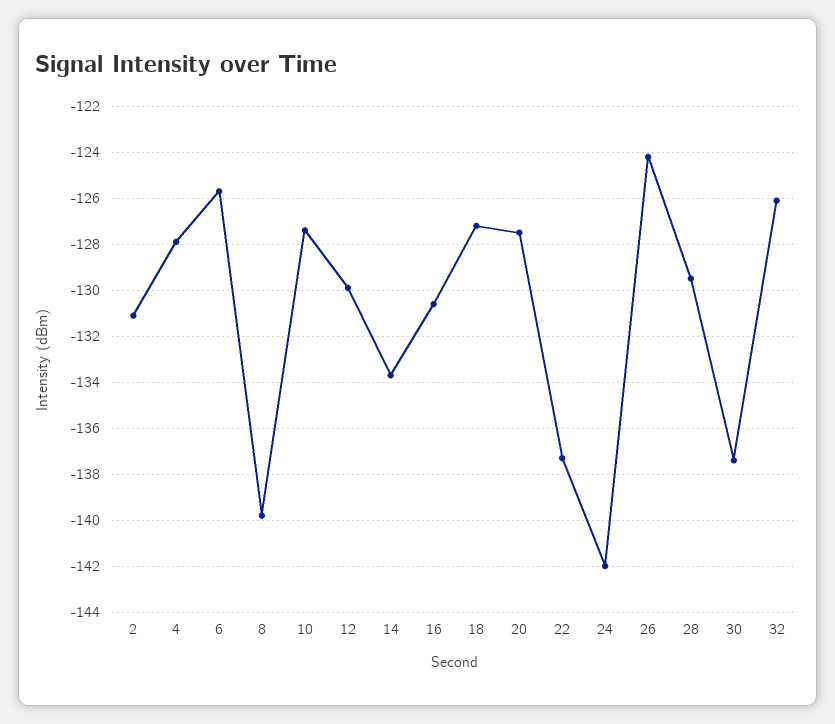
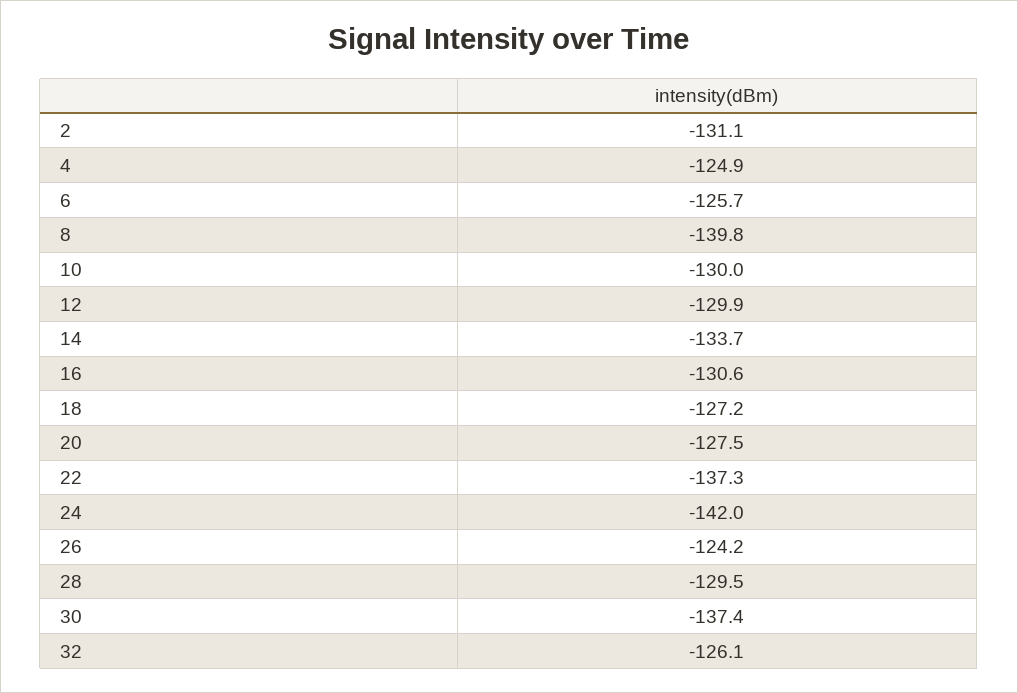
  {
    "2": -131.1,
-   "4": -128,
+   "4": -124.9,
    "6": -125.7,
    "8": -139.8,
-   "10": -127.5,
+   "10": -130,
    "12": -129.9,
    "14": -133.7,
    "16": -130.6,
    "18": -127.2,
    "20": -127.5,
    "22": -137.3,
    "24": -142,
    "26": -124.2,
    "28": -129.5,
    "30": -137.4,
    "32": -126.1
  }

